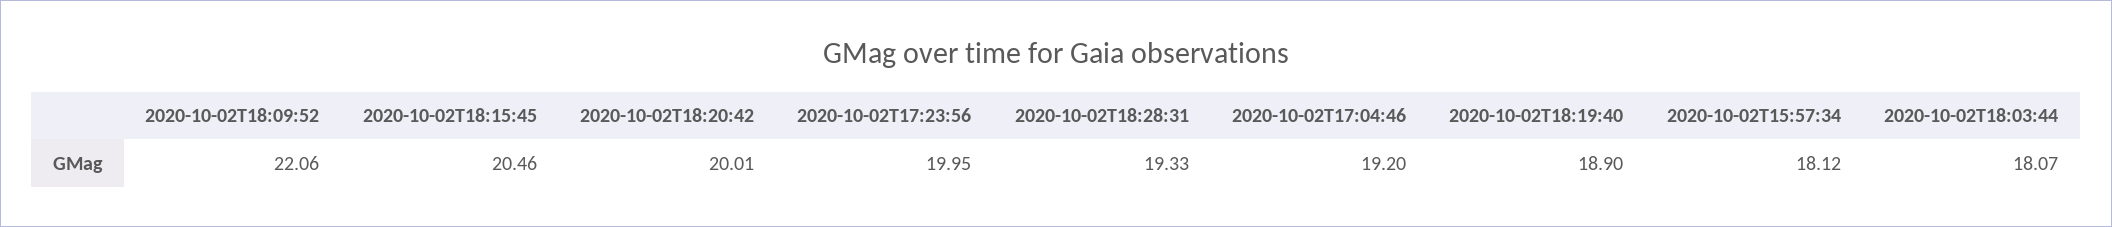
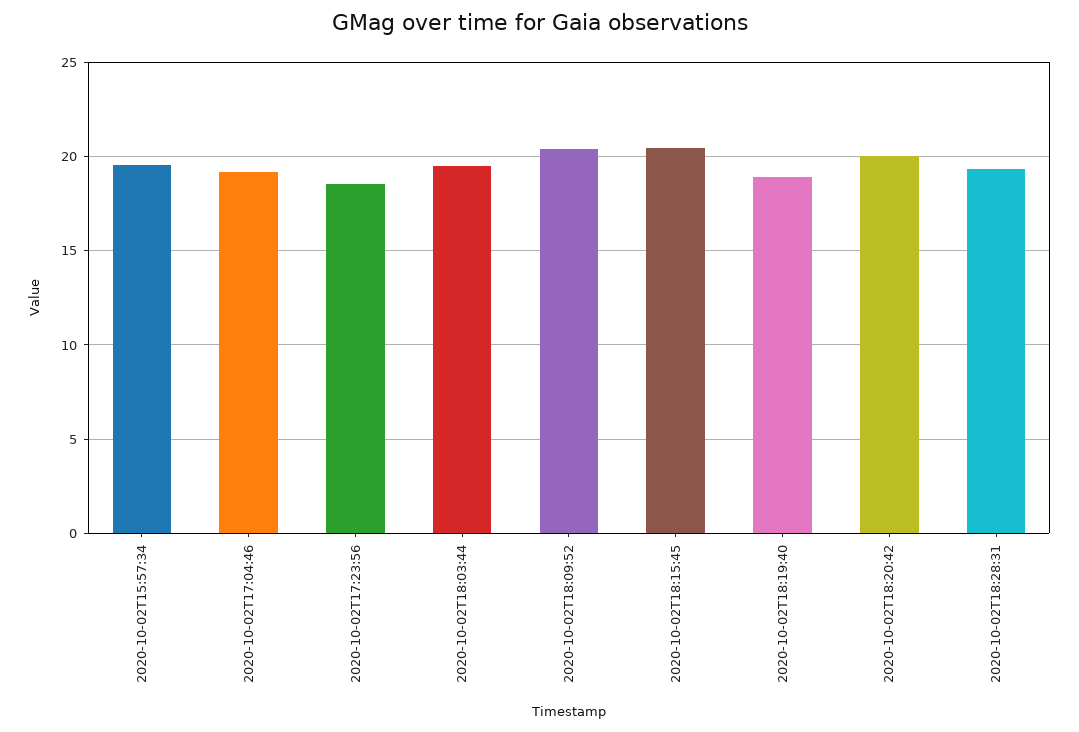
  {
-   "2020-10-02T18:09:52": 22.06,
+   "2020-10-02T18:09:52": 20.5,
    "2020-10-02T18:15:45": 20.46,
    "2020-10-02T18:20:42": 20.01,
-   "2020-10-02T17:23:56": 19.95,
+   "2020-10-02T17:23:56": 18.5,
    "2020-10-02T18:28:31": 19.33,
    "2020-10-02T17:04:46": 19.2,
    "2020-10-02T18:19:40": 18.9,
-   "2020-10-02T15:57:34": 18.12,
+   "2020-10-02T15:57:34": 19.5,
-   "2020-10-02T18:03:44": 18.07
+   "2020-10-02T18:03:44": 19.5
  }

